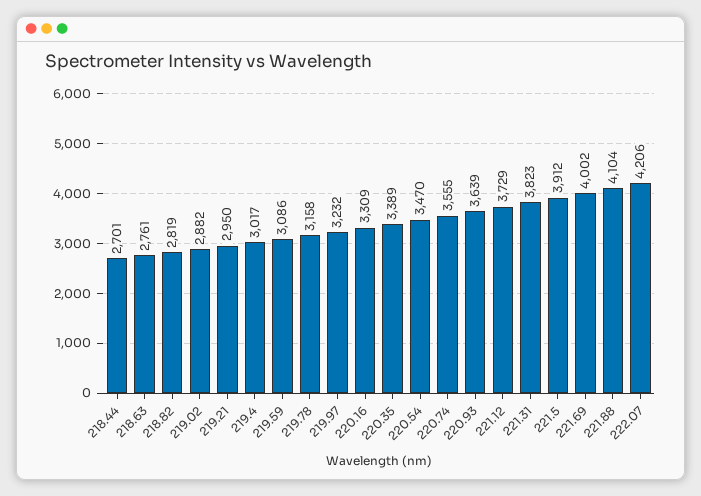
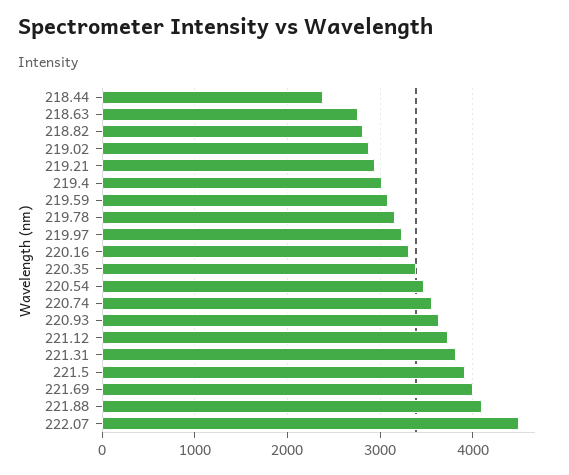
  {
-   "218.44": 2701,
+   "218.44": 2400,
    "218.63": 2761,
    "218.82": 2819,
    "219.02": 2882,
    "219.21": 2950,
    "219.4": 3017,
    "219.59": 3086,
    "219.78": 3158,
    "219.97": 3232,
    "220.16": 3309,
    "220.35": 3389,
    "220.54": 3470,
    "220.74": 3555,
    "220.93": 3639,
    "221.12": 3729,
    "221.31": 3823,
    "221.5": 3912,
    "221.69": 4002,
    "221.88": 4104,
-   "222.07": 4206
+   "222.07": 4500
  }

